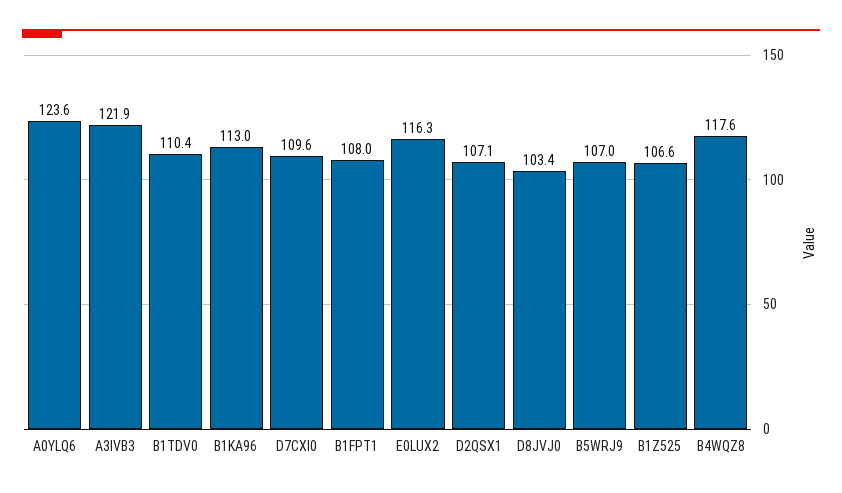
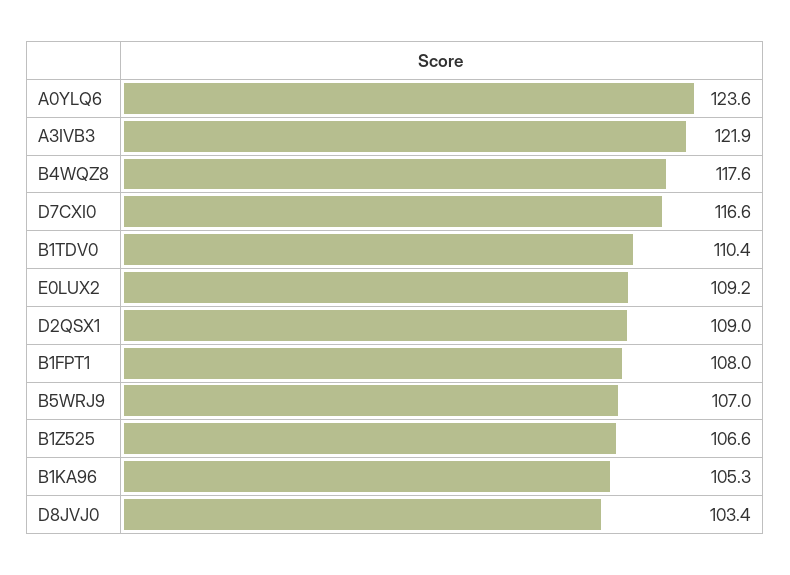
  {
    "A0YLQ6": 123.6,
    "A3IVB3": 121.9,
    "B1TDV0": 110.4,
-   "B1KA96": 113,
+   "B1KA96": 105.3,
-   "D7CXI0": 109.6,
+   "D7CXI0": 116.6,
    "B1FPT1": 108,
-   "E0LUX2": 116.3,
+   "E0LUX2": 109.2,
-   "D2QSX1": 107.1,
+   "D2QSX1": 109,
    "D8JVJ0": 103.4,
    "B5WRJ9": 107,
    "B1Z525": 106.6,
    "B4WQZ8": 117.6
  }

